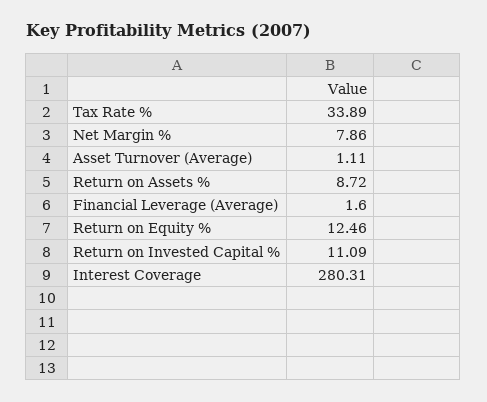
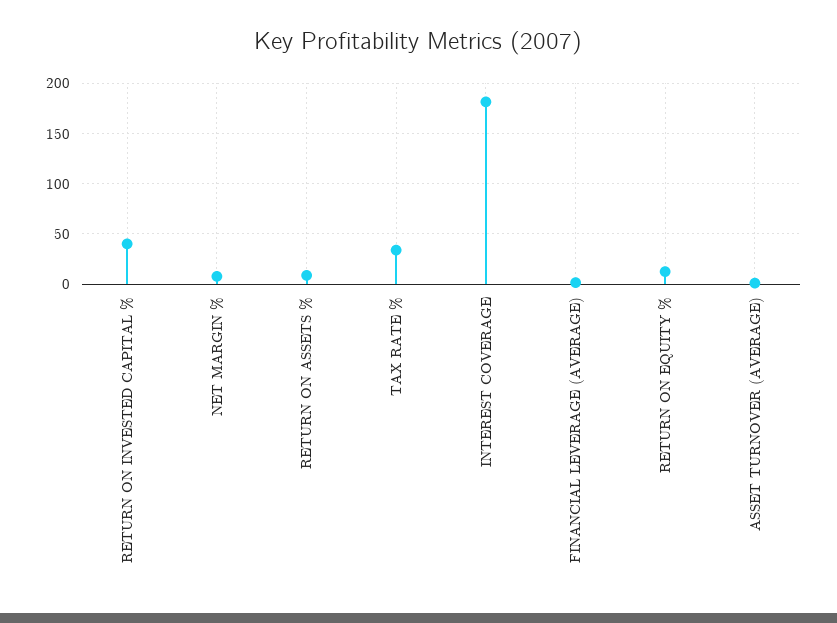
  {
    "Tax Rate %": 33.89,
    "Net Margin %": 7.86,
    "Asset Turnover (Average)": 1.11,
    "Return on Assets %": 8.72,
    "Financial Leverage (Average)": 1.6,
    "Return on Equity %": 12.46,
-   "Return on Invested Capital %": 11.09,
+   "Return on Invested Capital %": 40,
-   "Interest Coverage": 280.31
+   "Interest Coverage": 180
  }

